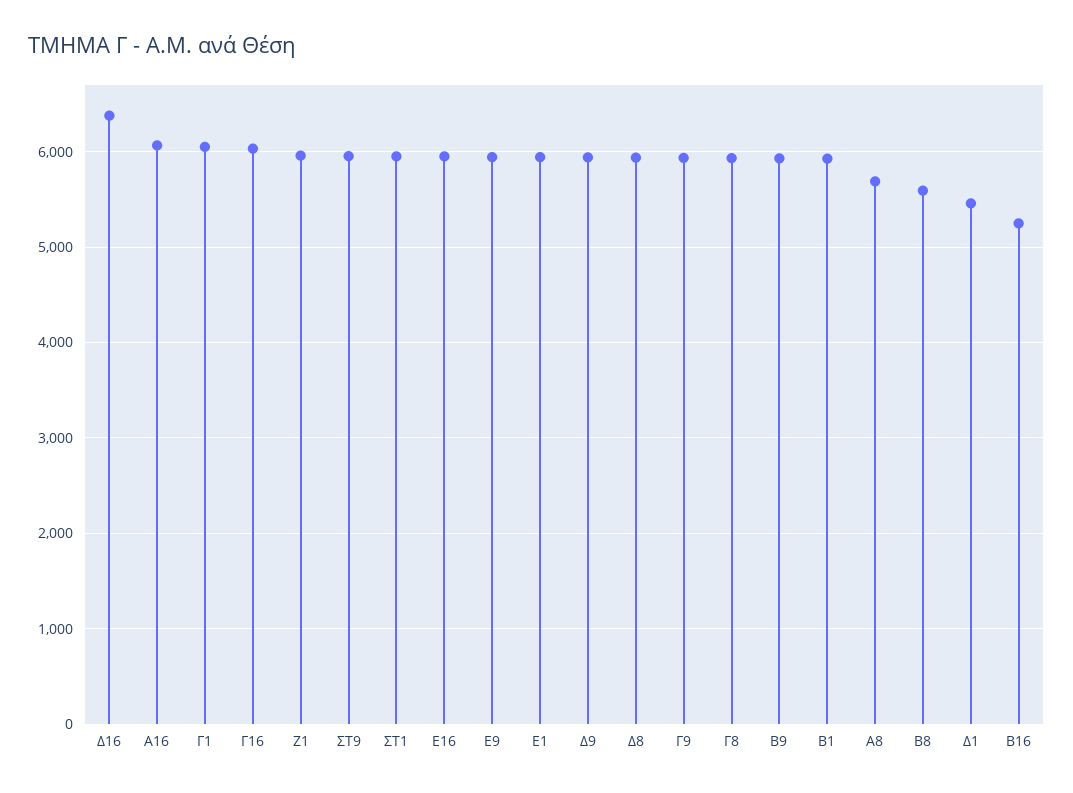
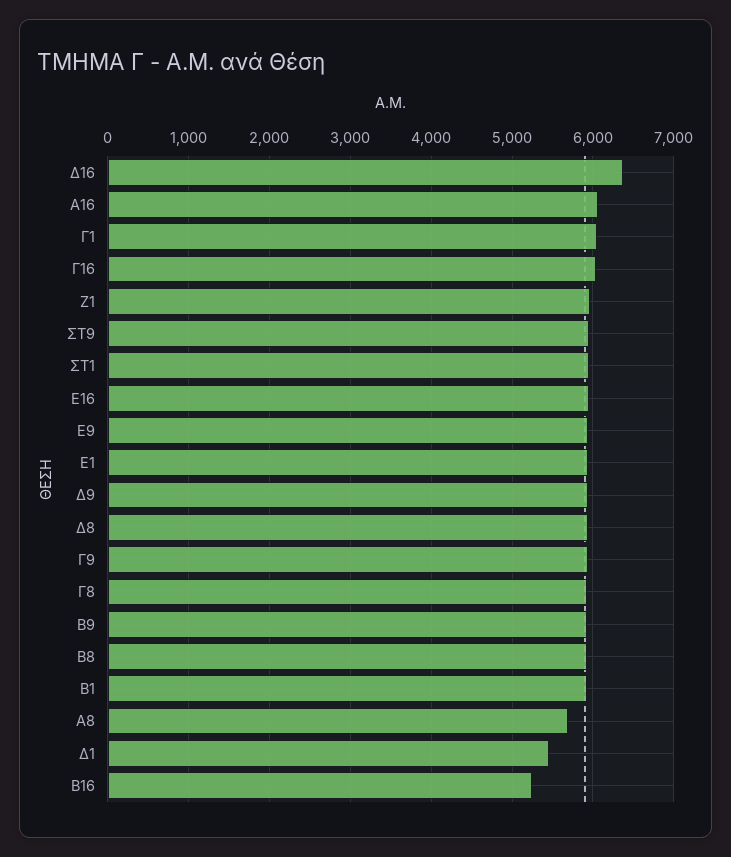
  {
    "Δ16": 6400,
    "Α16": 6100,
    "Γ1": 6100,
    "Γ16": 6000,
    "Ζ1": 6000,
    "ΣΤ9": 6000,
    "ΣΤ1": 6000,
    "Ε16": 5900,
    "Ε9": 5900,
    "Ε1": 5900,
    "Δ9": 5900,
    "Δ8": 5900,
    "Γ9": 5900,
    "Γ8": 5900,
    "Β9": 5900,
    "Β1": 5900,
    "Α8": 5700,
-   "Β8": 5600,
+   "Β8": 5900,
    "Δ1": 5500,
    "Β16": 5200
  }

